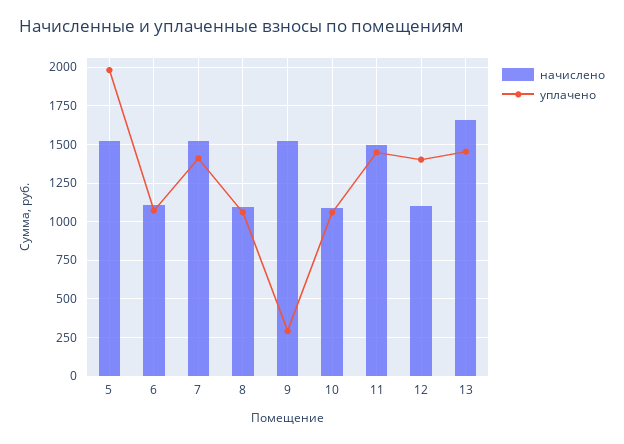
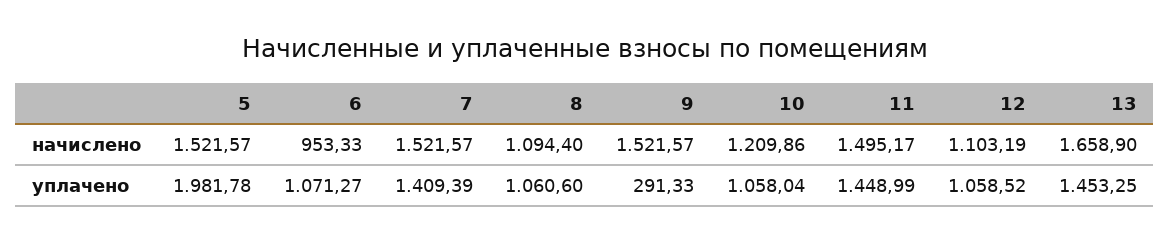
  {
    "начислено": {
      "5": 1521.57,
-     "6": 1100,
+     "6": 953.33,
      "7": 1521.57,
      "8": 1094.4,
      "9": 1521.57,
-     "10": 1100,
+     "10": 1209.86,
      "11": 1495.17,
      "12": 1103.19,
      "13": 1658.9
    },
    "уплачено": {
      "5": 1981.78,
      "6": 1071.27,
      "7": 1409.39,
      "8": 1060.6,
      "9": 291.33,
      "10": 1058.04,
      "11": 1448.99,
-     "12": 1400,
+     "12": 1058.52,
      "13": 1453.25
    }
  }

